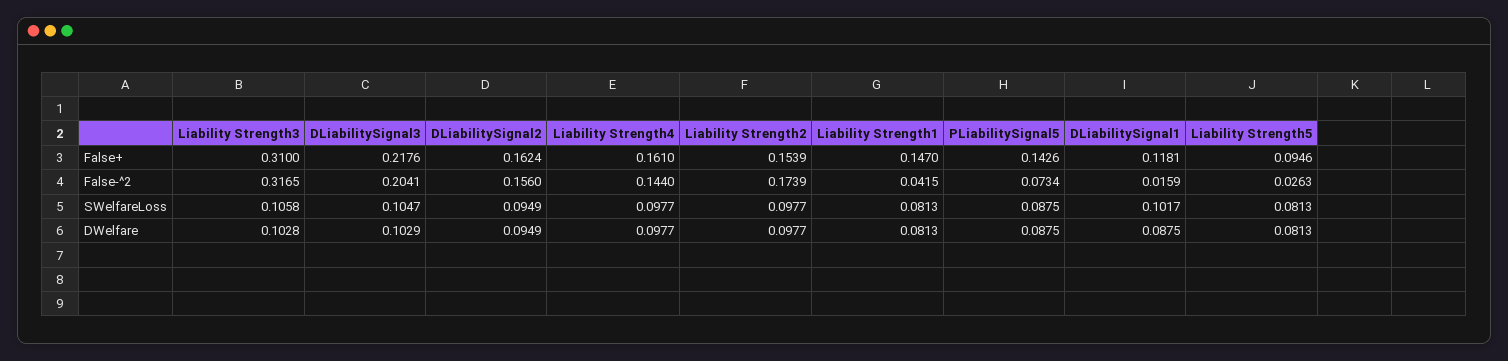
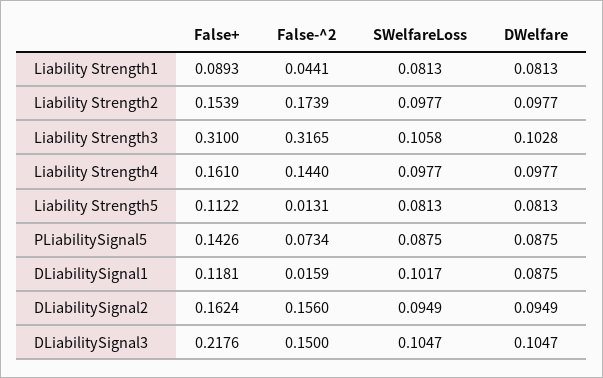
  {
    "Liability Strength3": {
      "False+": 0.31,
      "False-^2": 0.3165,
      "SWelfareLoss": 0.1058,
      "DWelfare": 0.1028
    },
    "DLiabilitySignal3": {
      "False+": 0.2176,
-     "False-^2": 0.2041,
+     "False-^2": 0.15,
      "SWelfareLoss": 0.1047,
-     "DWelfare": 0.1029
+     "DWelfare": 0.1047
    },
    "DLiabilitySignal2": {
      "False+": 0.1624,
      "False-^2": 0.156,
      "SWelfareLoss": 0.0949,
      "DWelfare": 0.0949
    },
    "Liability Strength4": {
      "False+": 0.161,
      "False-^2": 0.144,
      "SWelfareLoss": 0.0977,
      "DWelfare": 0.0977
    },
    "Liability Strength2": {
      "False+": 0.1539,
      "False-^2": 0.1739,
      "SWelfareLoss": 0.0977,
      "DWelfare": 0.0977
    },
    "Liability Strength1": {
-     "False+": 0.147,
+     "False+": 0.0893,
-     "False-^2": 0.0415,
+     "False-^2": 0.0441,
      "SWelfareLoss": 0.0813,
      "DWelfare": 0.0813
    },
    "PLiabilitySignal5": {
      "False+": 0.1426,
      "False-^2": 0.0734,
      "SWelfareLoss": 0.0875,
      "DWelfare": 0.0875
    },
    "DLiabilitySignal1": {
      "False+": 0.1181,
      "False-^2": 0.0159,
      "SWelfareLoss": 0.1017,
      "DWelfare": 0.0875
    },
    "Liability Strength5": {
-     "False+": 0.0946,
+     "False+": 0.1122,
-     "False-^2": 0.0263,
+     "False-^2": 0.0131,
      "SWelfareLoss": 0.0813,
      "DWelfare": 0.0813
    }
  }

